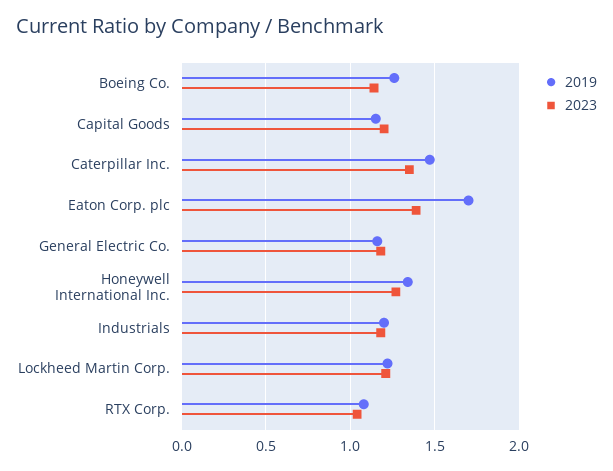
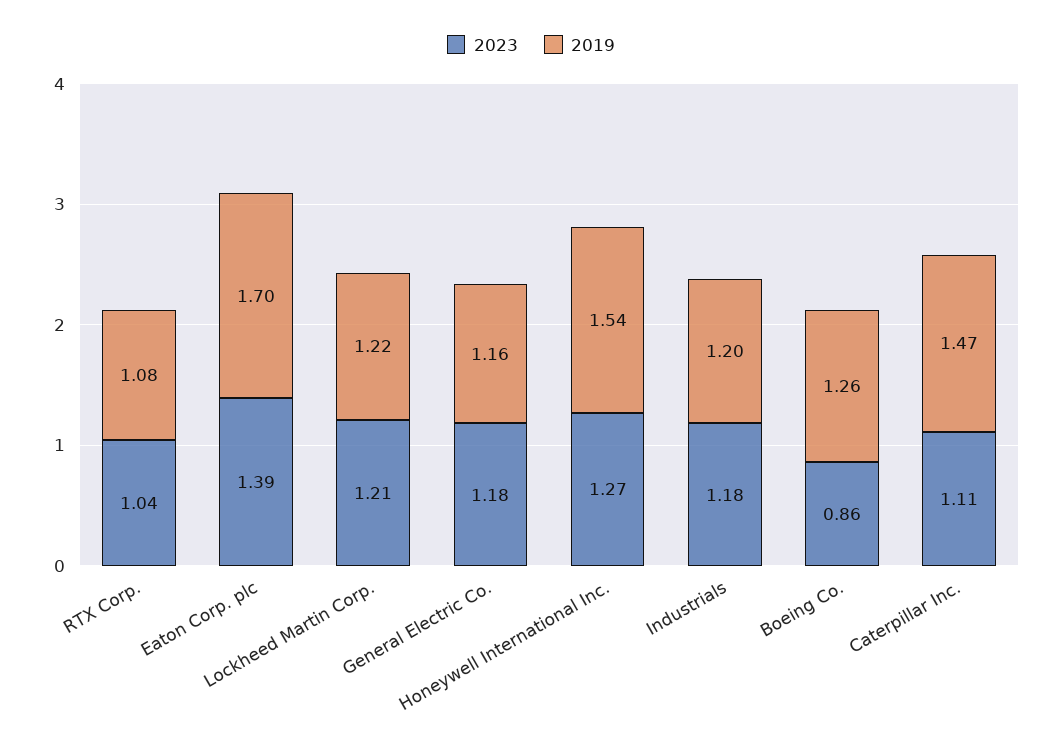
  {
    "2019": {
      "Boeing Co.": 1.26,
-     "Capital Goods": 1.15,
      "Caterpillar Inc.": 1.47,
      "Eaton Corp. plc": 1.7,
      "General Electric Co.": 1.16,
-     "Honeywell International Inc.": 1.35,
+     "Honeywell International Inc.": 1.54,
      "Industrials": 1.2,
      "Lockheed Martin Corp.": 1.22,
      "RTX Corp.": 1.08
    },
    "2023": {
-     "Boeing Co.": 1.15,
+     "Boeing Co.": 0.86,
-     "Capital Goods": 1.2,
-     "Caterpillar Inc.": 1.35,
+     "Caterpillar Inc.": 1.11,
      "Eaton Corp. plc": 1.39,
      "General Electric Co.": 1.18,
      "Honeywell International Inc.": 1.27,
      "Industrials": 1.18,
      "Lockheed Martin Corp.": 1.21,
      "RTX Corp.": 1.04
    }
  }

